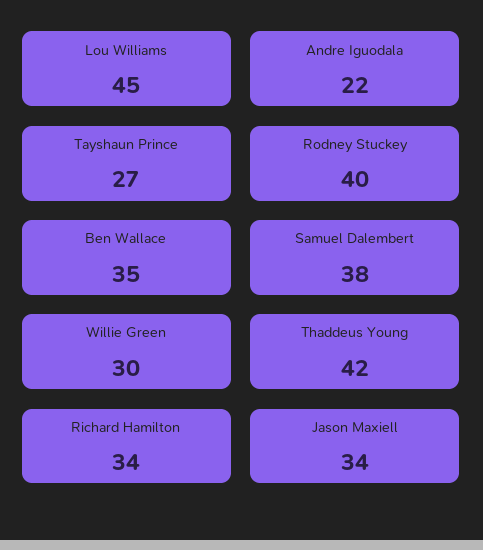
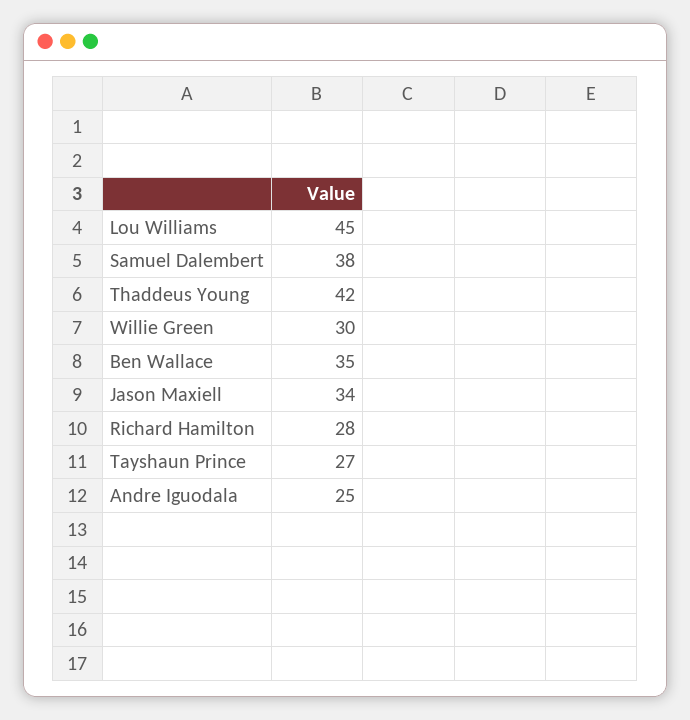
  {
    "Lou Williams": 45,
-   "Andre Iguodala": 22,
+   "Andre Iguodala": 25,
    "Tayshaun Prince": 27,
-   "Rodney Stuckey": 40,
    "Ben Wallace": 35,
    "Samuel Dalembert": 38,
    "Willie Green": 30,
    "Thaddeus Young": 42,
-   "Richard Hamilton": 34,
+   "Richard Hamilton": 28,
    "Jason Maxiell": 34
  }

